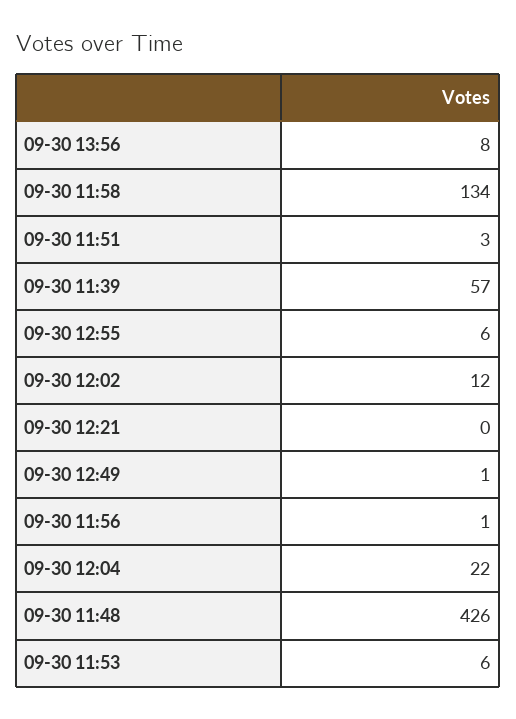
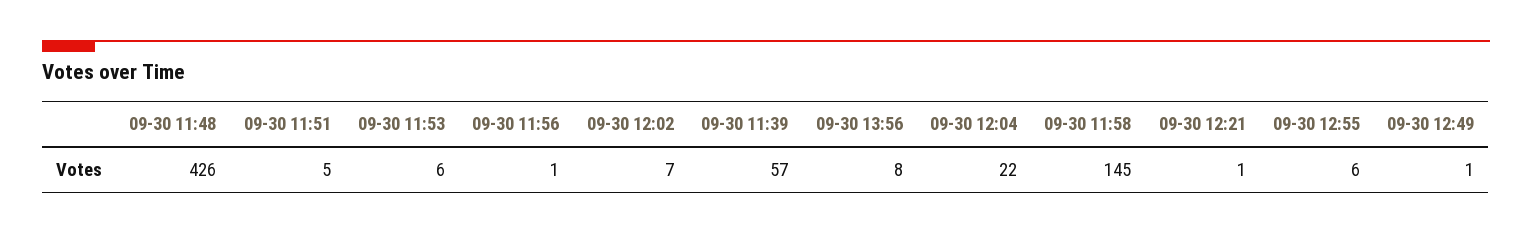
  {
    "09-30 13:56": 8,
-   "09-30 11:58": 134,
+   "09-30 11:58": 145,
-   "09-30 11:51": 3,
+   "09-30 11:51": 5,
    "09-30 11:39": 57,
    "09-30 12:55": 6,
-   "09-30 12:02": 12,
+   "09-30 12:02": 7,
-   "09-30 12:21": 0,
+   "09-30 12:21": 1,
    "09-30 12:49": 1,
    "09-30 11:56": 1,
    "09-30 12:04": 22,
    "09-30 11:48": 426,
    "09-30 11:53": 6
  }

